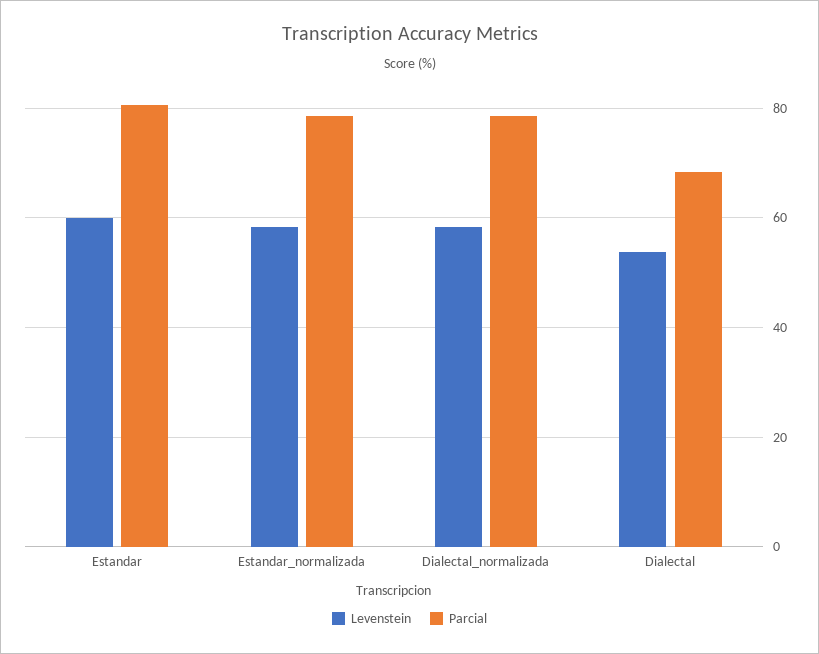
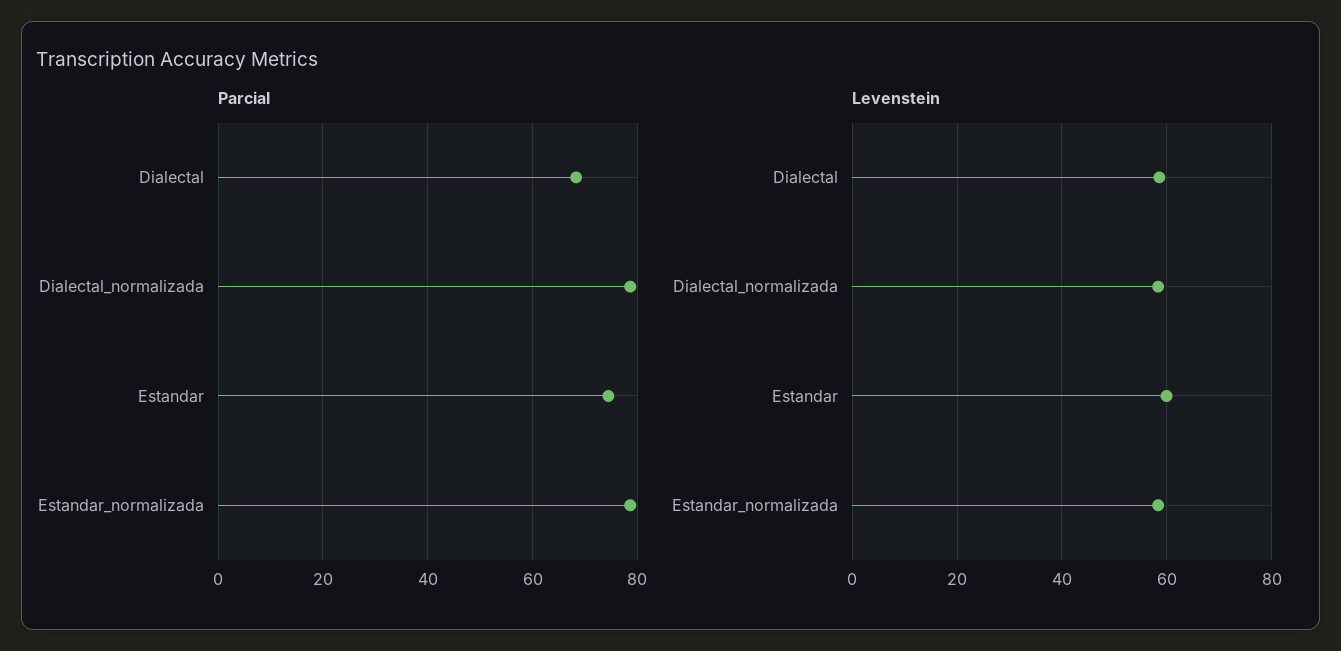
  {
    "Levenstein": {
      "Estandar": 60,
      "Estandar_normalizada": 58,
      "Dialectal_normalizada": 58,
-     "Dialectal": 54
+     "Dialectal": 58
    },
    "Parcial": {
-     "Estandar": 80,
+     "Estandar": 74,
      "Estandar_normalizada": 78,
      "Dialectal_normalizada": 78,
      "Dialectal": 68
    }
  }

